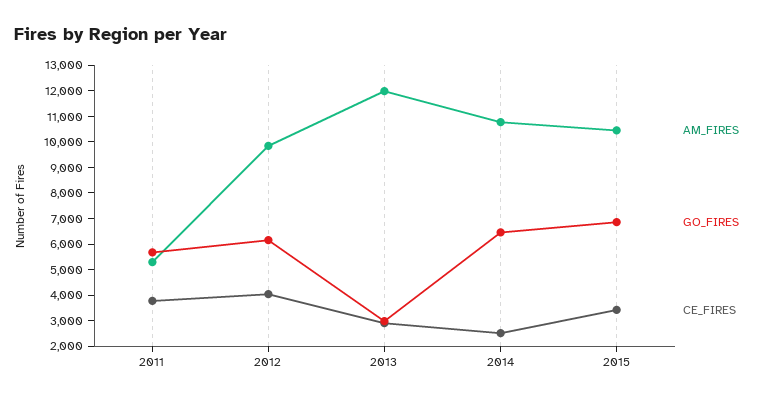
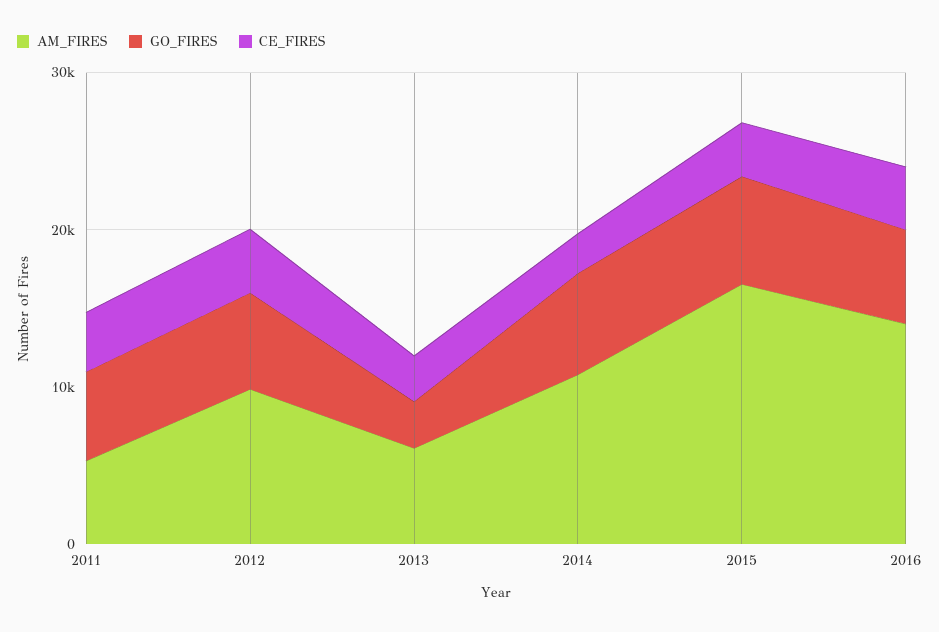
  {
    "AM_FIRES": {
      "2011": 5500,
      "2012": 10000,
-     "2013": 12000,
+     "2013": 6000,
      "2014": 11000,
-     "2015": 10500
+     "2015": 16000,
+     "2016": 14000
    },
    "GO_FIRES": {
      "2011": 5500,
      "2012": 6000,
      "2013": 3000,
      "2014": 6500,
-     "2015": 7000
+     "2015": 7000,
+     "2016": 6000
    },
    "CE_FIRES": {
      "2011": 4000,
      "2012": 4000,
      "2013": 3000,
      "2014": 2500,
-     "2015": 3500
+     "2015": 3500,
+     "2016": 4000
    }
  }

